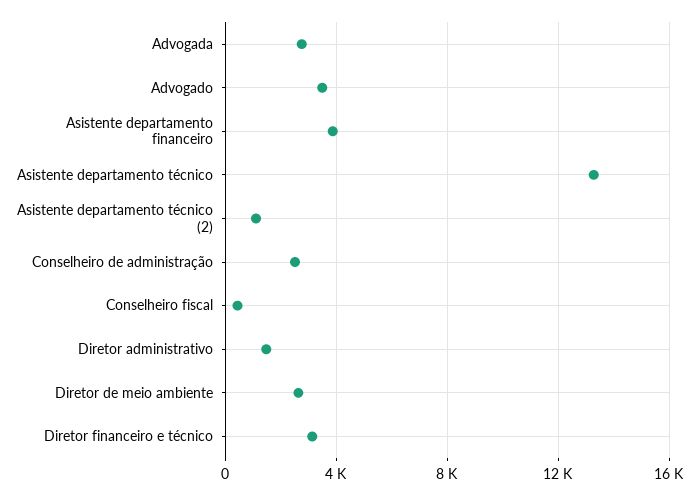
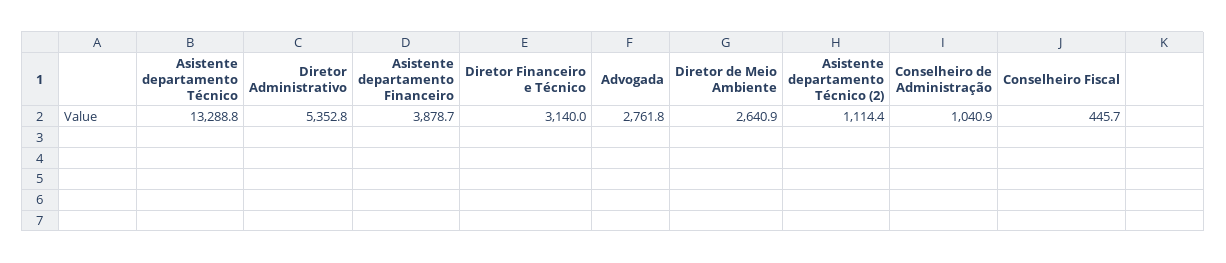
  {
    "Advogada": 2761.8,
-   "Advogado": 3500,
    "Asistente departamento financeiro": 3878.7,
    "Asistente departamento técnico": 13288.8,
    "Asistente departamento técnico (2)": 1114.4,
-   "Conselheiro de administração": 2500,
+   "Conselheiro de administração": 1040.9,
    "Conselheiro fiscal": 445.7,
-   "Diretor administrativo": 1500,
+   "Diretor administrativo": 5352.8,
    "Diretor de meio ambiente": 2640.9,
    "Diretor financeiro e técnico": 3140
  }

